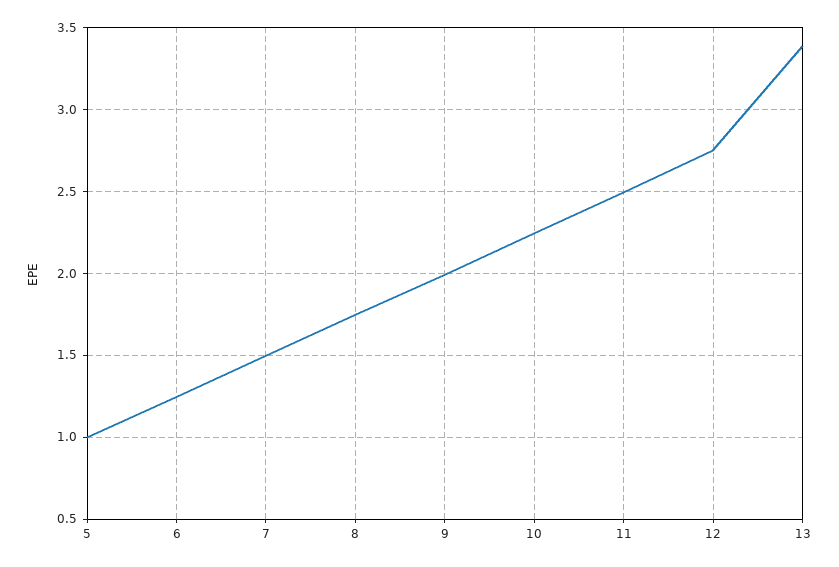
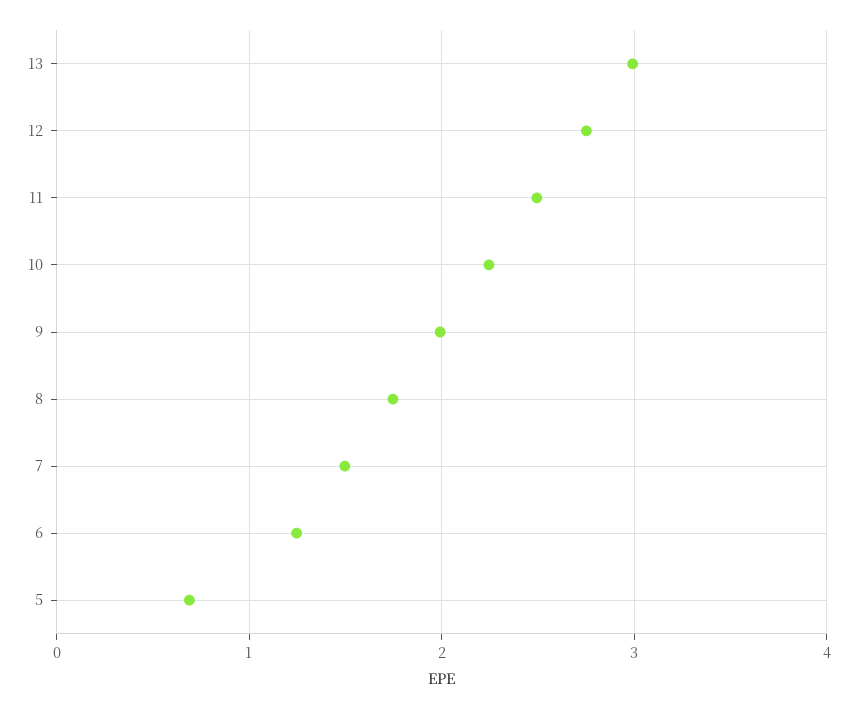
  {
-   "5": 1,
+   "5": 0.7,
    "6": 1.25,
    "7": 1.5,
    "8": 1.75,
    "9": 2,
    "10": 2.25,
    "11": 2.5,
    "12": 2.75,
-   "13": 3.4
+   "13": 3
  }

